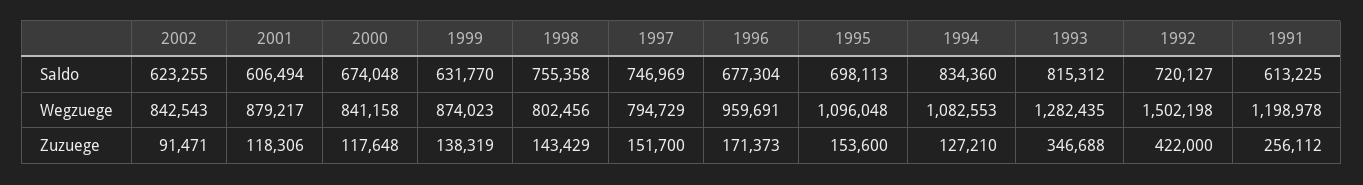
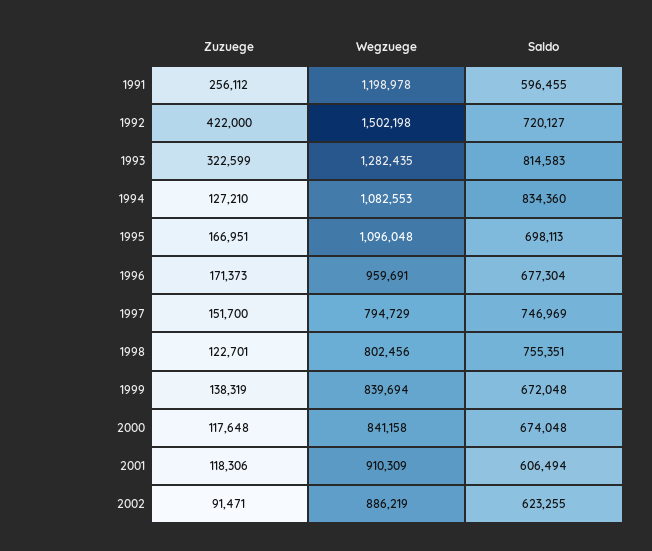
  {
    "2002": {
      "Saldo": 623255,
-     "Wegzuege": 842543,
+     "Wegzuege": 886219,
      "Zuzuege": 91471
    },
    "2001": {
      "Saldo": 606494,
-     "Wegzuege": 879217,
+     "Wegzuege": 910309,
      "Zuzuege": 118306
    },
    "2000": {
      "Saldo": 674048,
      "Wegzuege": 841158,
      "Zuzuege": 117648
    },
    "1999": {
-     "Saldo": 631770,
+     "Saldo": 672048,
-     "Wegzuege": 874023,
+     "Wegzuege": 839694,
      "Zuzuege": 138319
    },
    "1998": {
-     "Saldo": 755358,
+     "Saldo": 755351,
      "Wegzuege": 802456,
-     "Zuzuege": 143429
+     "Zuzuege": 122701
    },
    "1997": {
      "Saldo": 746969,
      "Wegzuege": 794729,
      "Zuzuege": 151700
    },
    "1996": {
      "Saldo": 677304,
      "Wegzuege": 959691,
      "Zuzuege": 171373
    },
    "1995": {
      "Saldo": 698113,
      "Wegzuege": 1096048,
-     "Zuzuege": 153600
+     "Zuzuege": 166951
    },
    "1994": {
      "Saldo": 834360,
      "Wegzuege": 1082553,
      "Zuzuege": 127210
    },
    "1993": {
-     "Saldo": 815312,
+     "Saldo": 814583,
      "Wegzuege": 1282435,
-     "Zuzuege": 346688
+     "Zuzuege": 322599
    },
    "1992": {
      "Saldo": 720127,
      "Wegzuege": 1502198,
      "Zuzuege": 422000
    },
    "1991": {
-     "Saldo": 613225,
+     "Saldo": 596455,
      "Wegzuege": 1198978,
      "Zuzuege": 256112
    }
  }

